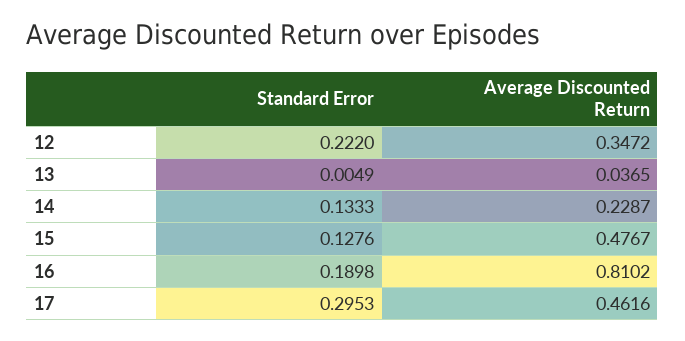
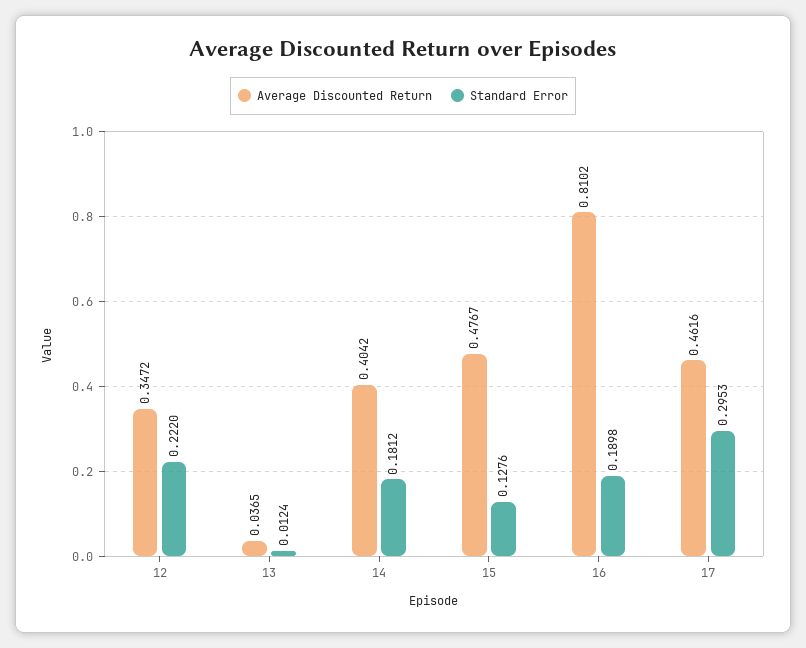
  {
    "Standard Error": {
      "12": 0.222,
-     "13": 0.0049,
+     "13": 0.0124,
-     "14": 0.1333,
+     "14": 0.1812,
      "15": 0.1276,
      "16": 0.1898,
      "17": 0.2953
    },
    "Average Discounted Return": {
      "12": 0.3472,
      "13": 0.0365,
-     "14": 0.2287,
+     "14": 0.4042,
      "15": 0.4767,
      "16": 0.8102,
      "17": 0.4616
    }
  }

